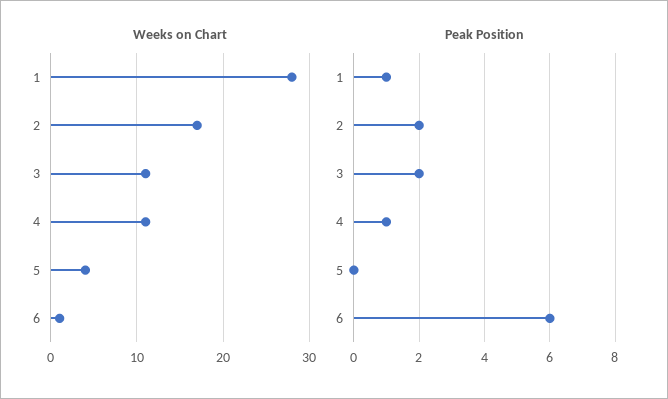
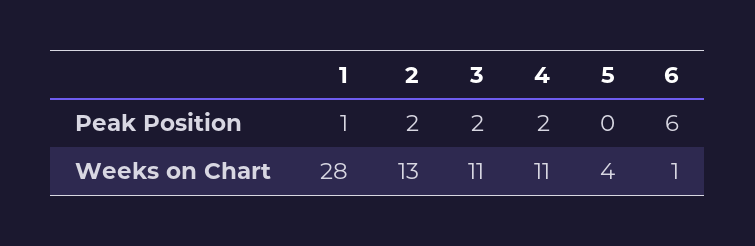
  {
    "Weeks on Chart": {
      "1": 28,
-     "2": 17,
+     "2": 13,
      "3": 11,
      "4": 11,
      "5": 4,
      "6": 1
    },
    "Peak Position": {
      "1": 1,
      "2": 2,
      "3": 2,
-     "4": 1,
+     "4": 2,
      "5": 0,
      "6": 6
    }
  }

